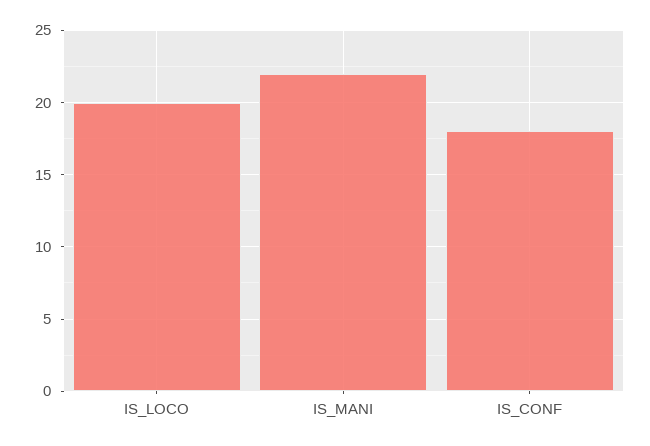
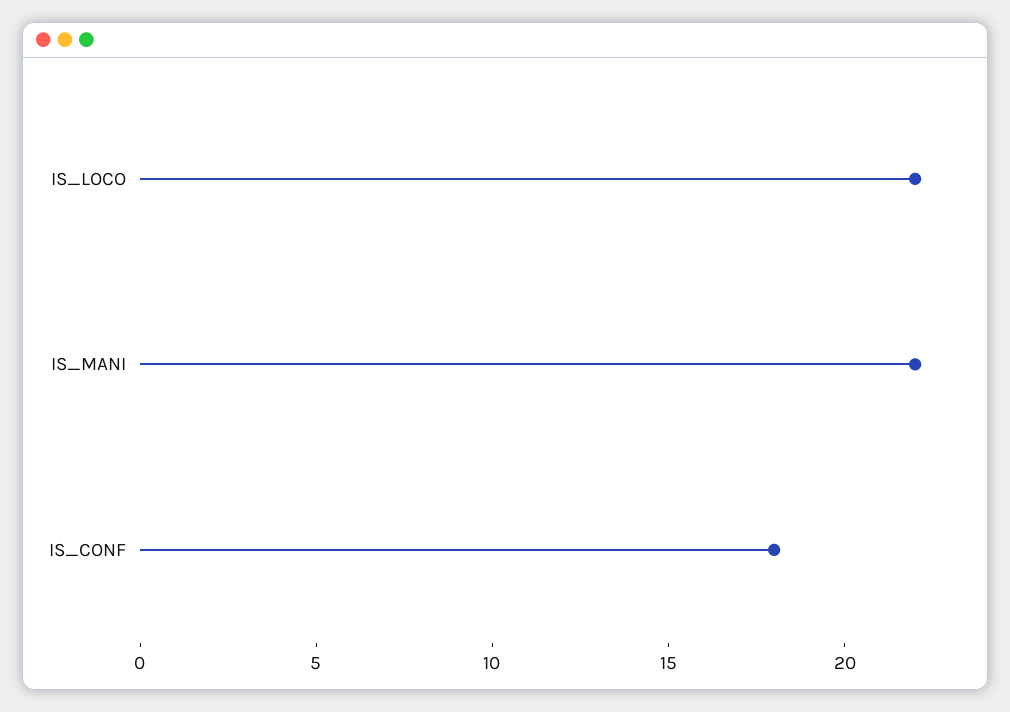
  {
-   "IS_LOCO": 20,
+   "IS_LOCO": 22,
    "IS_MANI": 22,
    "IS_CONF": 18
  }

